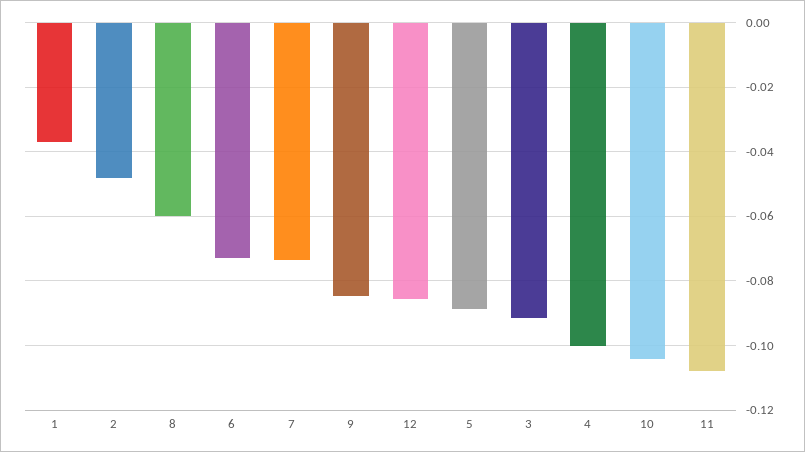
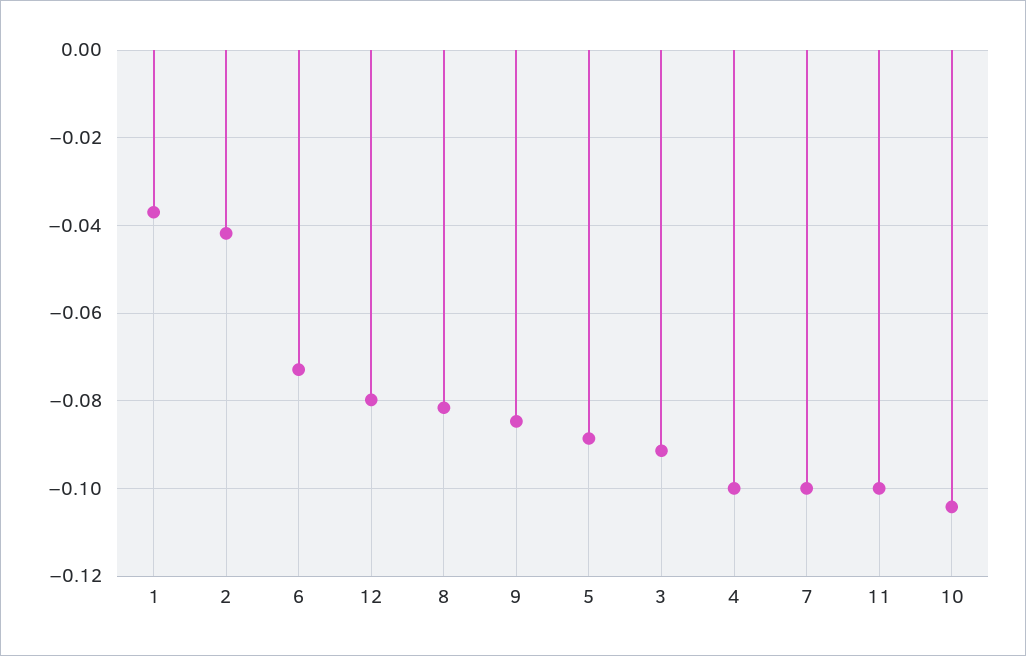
  {
    "1": -0.038,
-   "2": -0.048,
+   "2": -0.042,
-   "8": -0.06,
+   "8": -0.082,
    "6": -0.072,
-   "7": -0.074,
+   "7": -0.1,
    "9": -0.084,
-   "12": -0.086,
+   "12": -0.08,
    "5": -0.088,
    "3": -0.092,
    "4": -0.1,
    "10": -0.104,
-   "11": -0.108
+   "11": -0.1
  }

